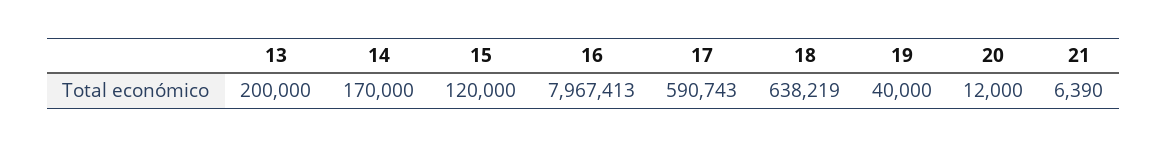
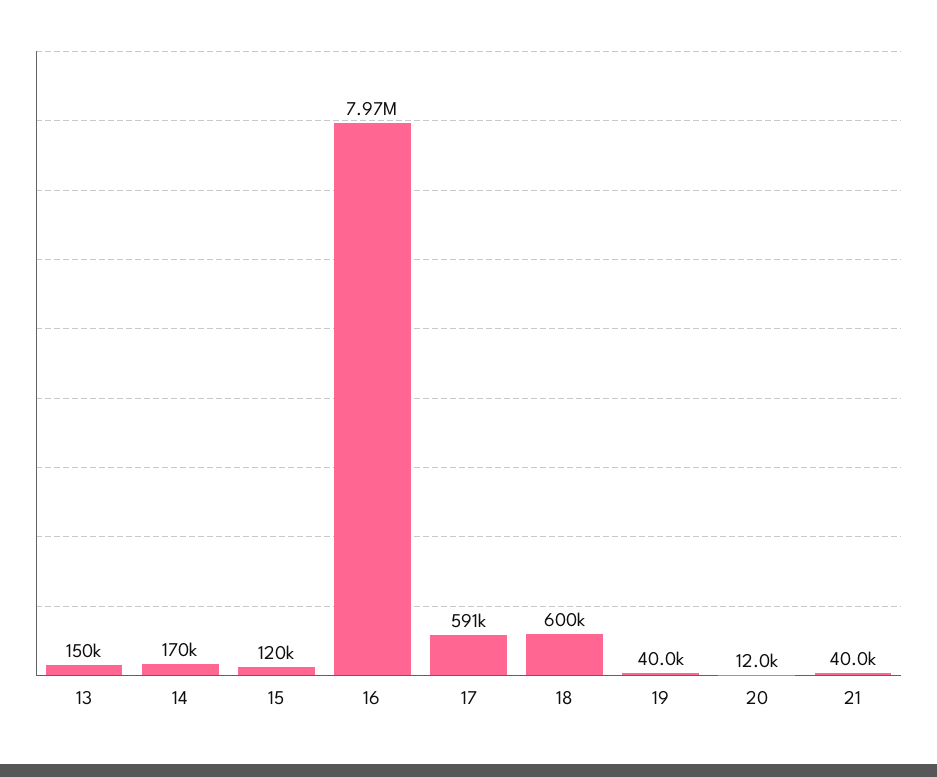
  {
-   "13": 200000,
+   "13": 150000,
    "14": 170000,
    "15": 120000,
    "16": 7967413,
    "17": 590743,
-   "18": 638219,
+   "18": 600000,
    "19": 40000,
    "20": 12000,
-   "21": 6390
+   "21": 40000
  }

